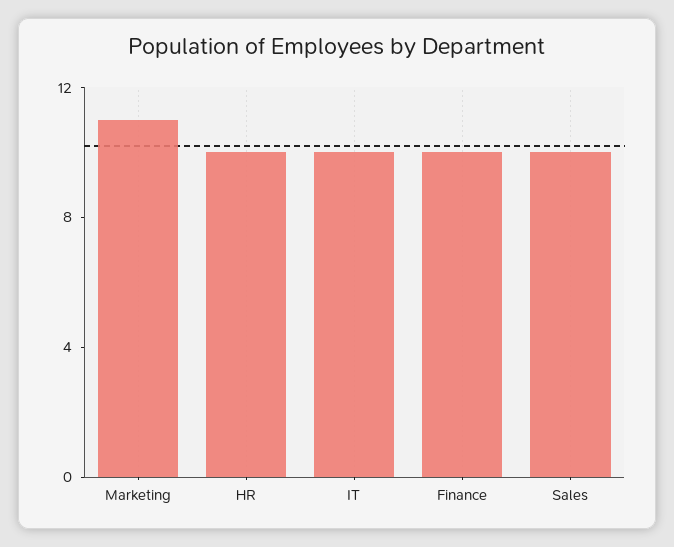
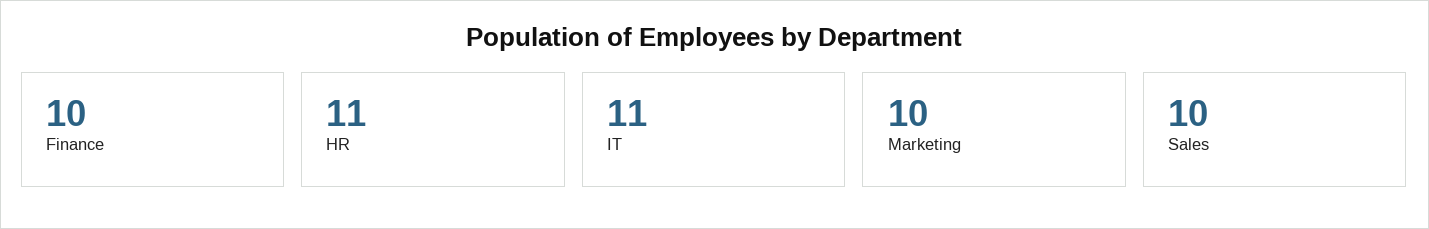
  {
-   "Marketing": 11,
+   "Marketing": 10,
-   "HR": 10,
+   "HR": 11,
-   "IT": 10,
+   "IT": 11,
    "Finance": 10,
    "Sales": 10
  }

